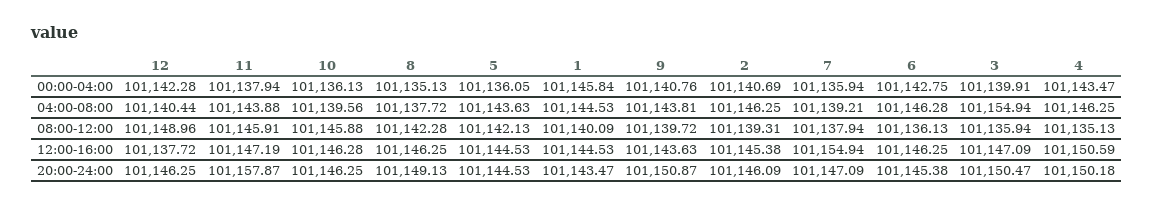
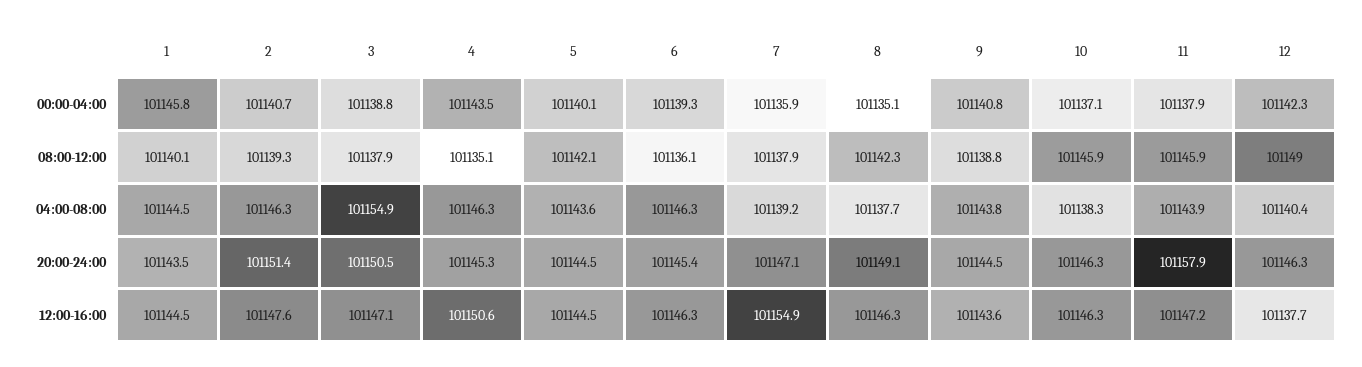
  {
    "12": {
      "00:00-04:00": 101142.28,
      "04:00-08:00": 101140.44,
      "08:00-12:00": 101148.96,
      "12:00-16:00": 101137.72,
      "20:00-24:00": 101146.25
    },
    "11": {
      "00:00-04:00": 101137.94,
      "04:00-08:00": 101143.88,
      "08:00-12:00": 101145.91,
      "12:00-16:00": 101147.19,
      "20:00-24:00": 101157.87
    },
    "10": {
-     "00:00-04:00": 101136.13,
+     "00:00-04:00": 101137.1,
-     "04:00-08:00": 101139.56,
+     "04:00-08:00": 101138.3,
      "08:00-12:00": 101145.88,
      "12:00-16:00": 101146.28,
      "20:00-24:00": 101146.25
    },
    "8": {
      "00:00-04:00": 101135.13,
      "04:00-08:00": 101137.72,
      "08:00-12:00": 101142.28,
      "12:00-16:00": 101146.25,
      "20:00-24:00": 101149.13
    },
    "5": {
-     "00:00-04:00": 101136.05,
+     "00:00-04:00": 101140.1,
      "04:00-08:00": 101143.63,
      "08:00-12:00": 101142.13,
      "12:00-16:00": 101144.53,
      "20:00-24:00": 101144.53
    },
    "1": {
      "00:00-04:00": 101145.84,
      "04:00-08:00": 101144.53,
      "08:00-12:00": 101140.09,
      "12:00-16:00": 101144.53,
      "20:00-24:00": 101143.47
    },
    "9": {
      "00:00-04:00": 101140.76,
      "04:00-08:00": 101143.81,
-     "08:00-12:00": 101139.72,
+     "08:00-12:00": 101138.8,
      "12:00-16:00": 101143.63,
-     "20:00-24:00": 101150.87
+     "20:00-24:00": 101144.5
    },
    "2": {
      "00:00-04:00": 101140.69,
      "04:00-08:00": 101146.25,
      "08:00-12:00": 101139.31,
-     "12:00-16:00": 101145.38,
+     "12:00-16:00": 101147.6,
-     "20:00-24:00": 101146.09
+     "20:00-24:00": 101151.4
    },
    "7": {
      "00:00-04:00": 101135.94,
      "04:00-08:00": 101139.21,
      "08:00-12:00": 101137.94,
      "12:00-16:00": 101154.94,
      "20:00-24:00": 101147.09
    },
    "6": {
-     "00:00-04:00": 101142.75,
+     "00:00-04:00": 101139.3,
      "04:00-08:00": 101146.28,
      "08:00-12:00": 101136.13,
      "12:00-16:00": 101146.25,
      "20:00-24:00": 101145.38
    },
    "3": {
-     "00:00-04:00": 101139.91,
+     "00:00-04:00": 101138.8,
      "04:00-08:00": 101154.94,
-     "08:00-12:00": 101135.94,
+     "08:00-12:00": 101137.9,
      "12:00-16:00": 101147.09,
      "20:00-24:00": 101150.47
    },
    "4": {
      "00:00-04:00": 101143.47,
      "04:00-08:00": 101146.25,
      "08:00-12:00": 101135.13,
      "12:00-16:00": 101150.59,
-     "20:00-24:00": 101150.18
+     "20:00-24:00": 101145.3
    }
  }

